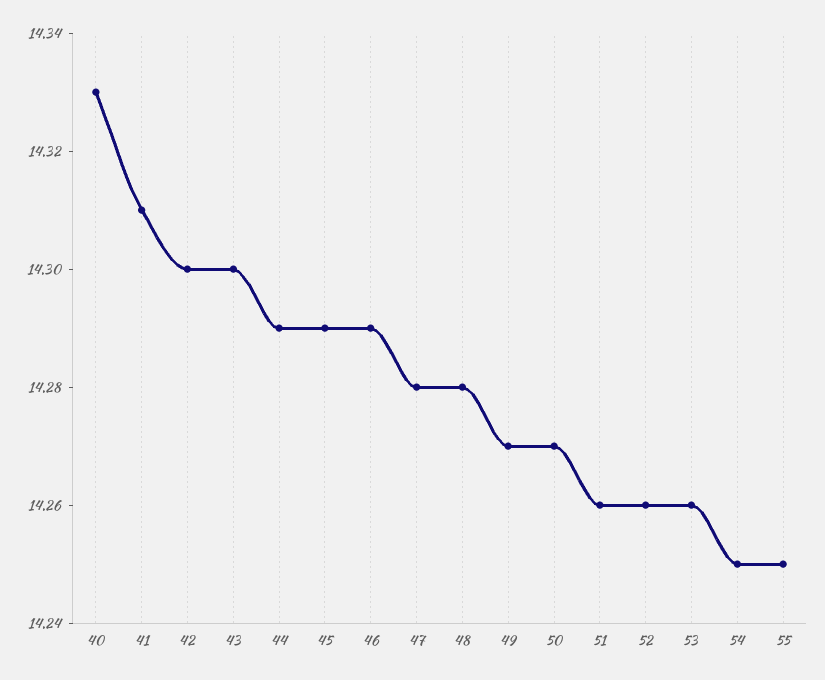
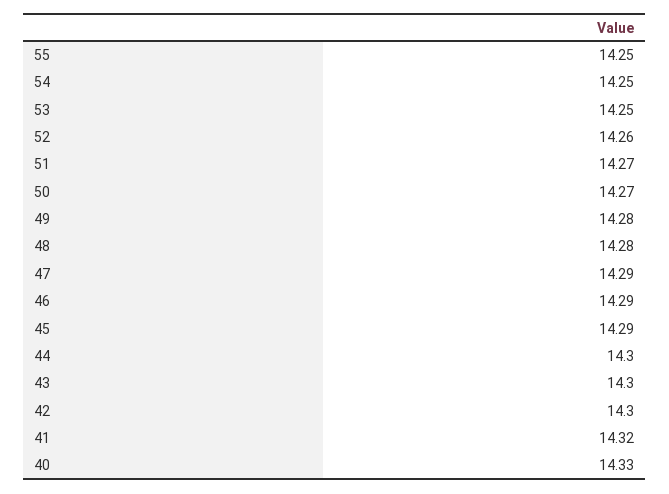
  {
    "40": 14.33,
-   "41": 14.31,
+   "41": 14.32,
    "42": 14.3,
    "43": 14.3,
-   "44": 14.29,
+   "44": 14.3,
    "45": 14.29,
    "46": 14.29,
-   "47": 14.28,
+   "47": 14.29,
    "48": 14.28,
-   "49": 14.27,
+   "49": 14.28,
    "50": 14.27,
-   "51": 14.26,
+   "51": 14.27,
    "52": 14.26,
-   "53": 14.26,
+   "53": 14.25,
    "54": 14.25,
    "55": 14.25
  }

